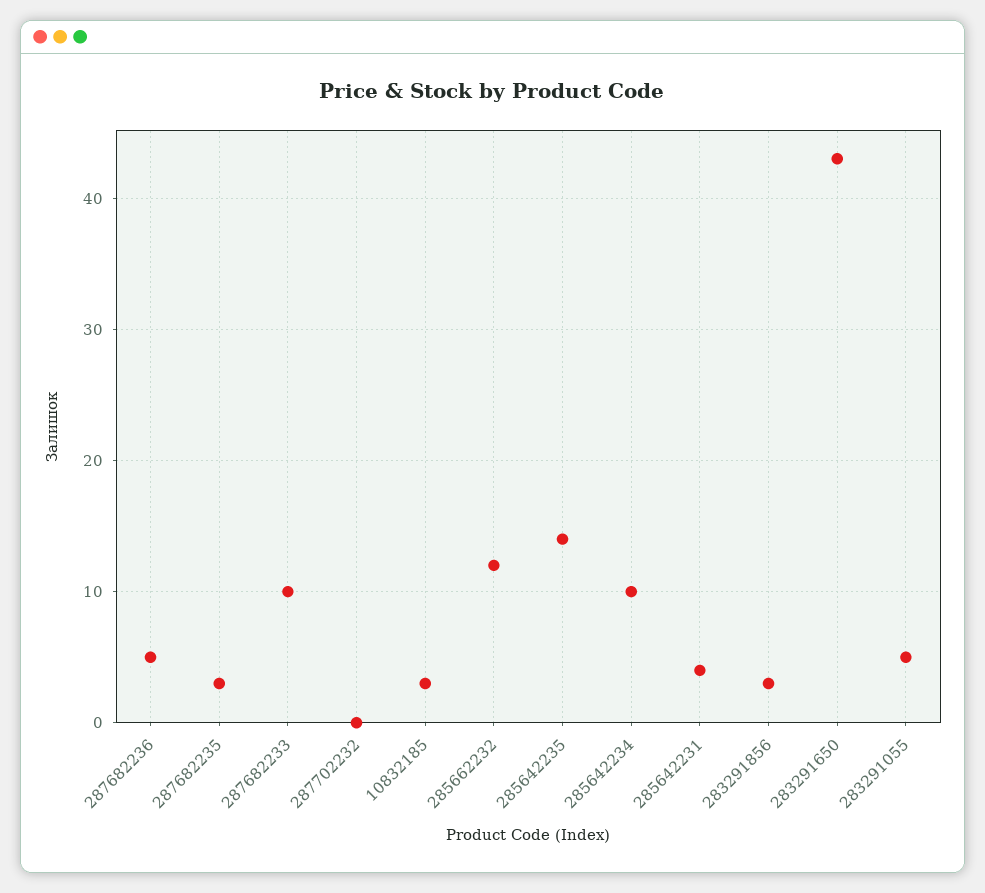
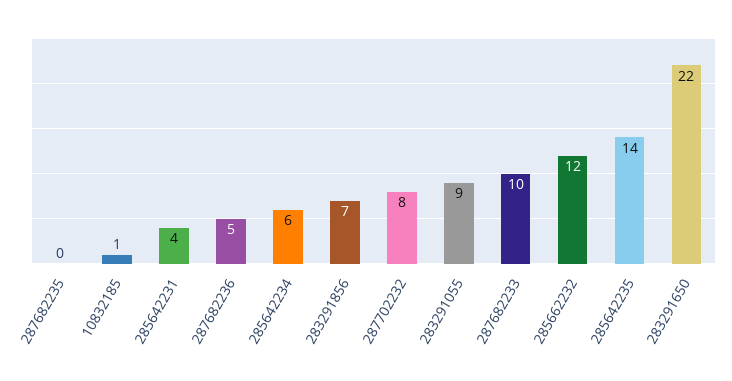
  {
    "287682236": 5,
-   "287682235": 3,
+   "287682235": 0,
    "287682233": 10,
-   "287702232": 0,
+   "287702232": 8,
-   "10832185": 3,
+   "10832185": 1,
    "285662232": 12,
    "285642235": 14,
-   "285642234": 10,
+   "285642234": 6,
    "285642231": 4,
-   "283291856": 3,
+   "283291856": 7,
-   "283291650": 43,
+   "283291650": 22,
-   "283291055": 5
+   "283291055": 9
  }

